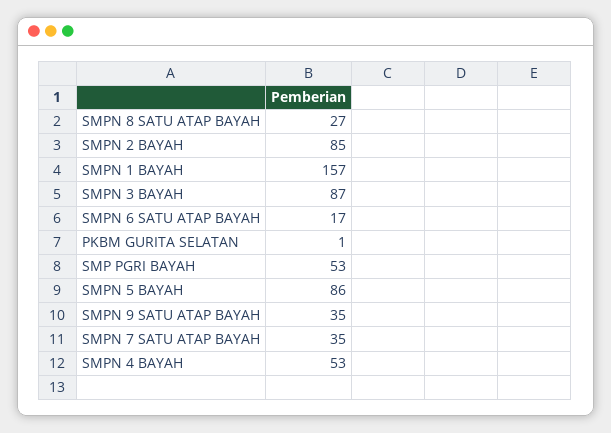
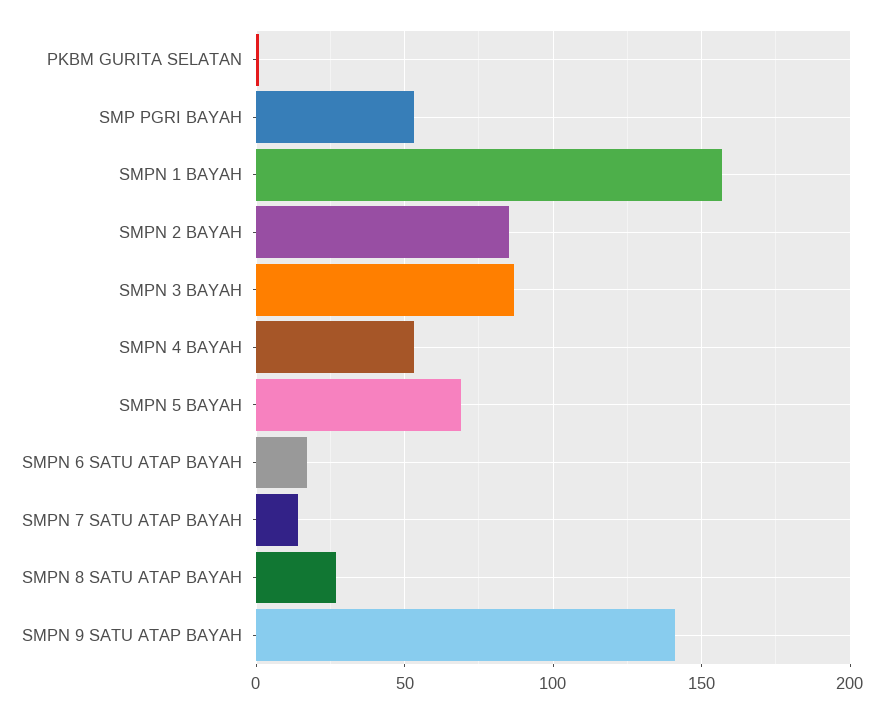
  {
    "SMPN 8 SATU ATAP BAYAH": 27,
    "SMPN 2 BAYAH": 85,
    "SMPN 1 BAYAH": 157,
    "SMPN 3 BAYAH": 87,
    "SMPN 6 SATU ATAP BAYAH": 17,
    "PKBM GURITA SELATAN": 1,
    "SMP PGRI BAYAH": 53,
-   "SMPN 5 BAYAH": 86,
+   "SMPN 5 BAYAH": 70,
-   "SMPN 9 SATU ATAP BAYAH": 35,
+   "SMPN 9 SATU ATAP BAYAH": 140,
-   "SMPN 7 SATU ATAP BAYAH": 35,
+   "SMPN 7 SATU ATAP BAYAH": 15,
    "SMPN 4 BAYAH": 53
  }

